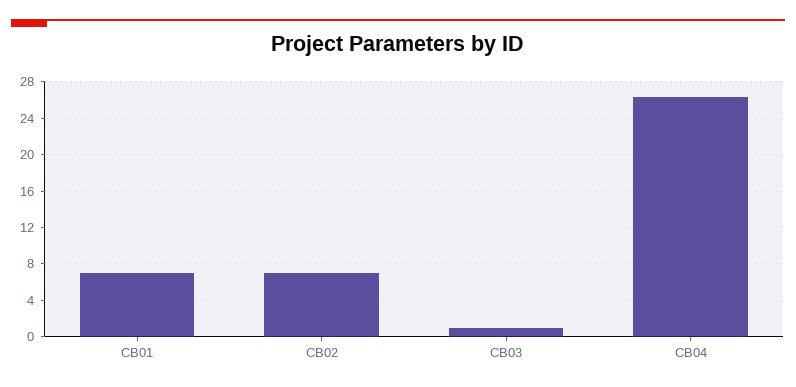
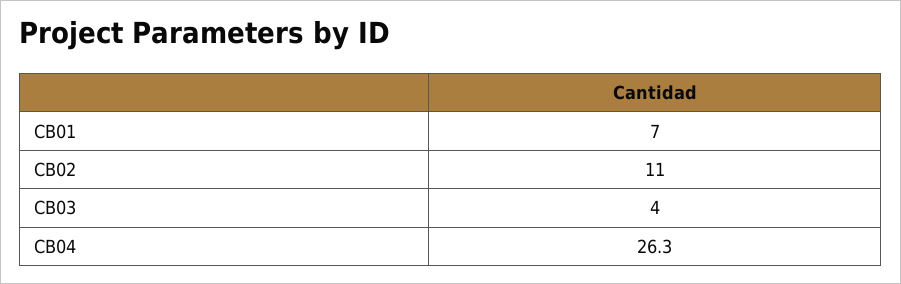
  {
    "CB01": 7,
-   "CB02": 7,
+   "CB02": 11,
-   "CB03": 1,
+   "CB03": 4,
    "CB04": 26.3
  }

